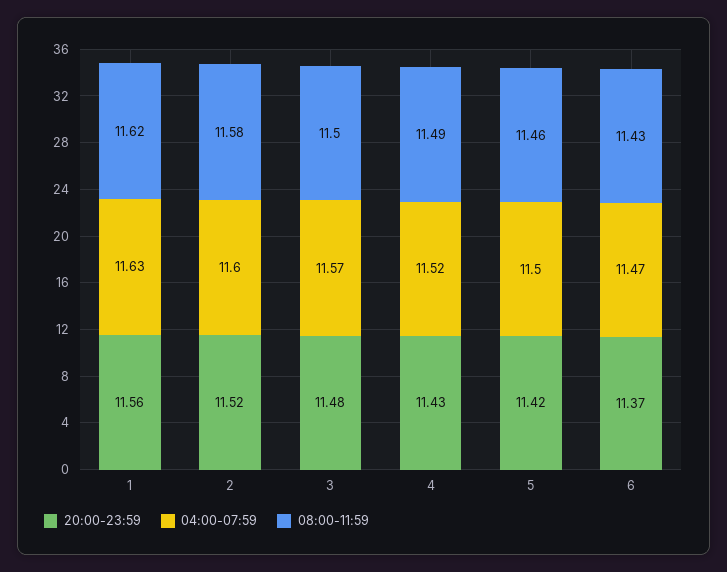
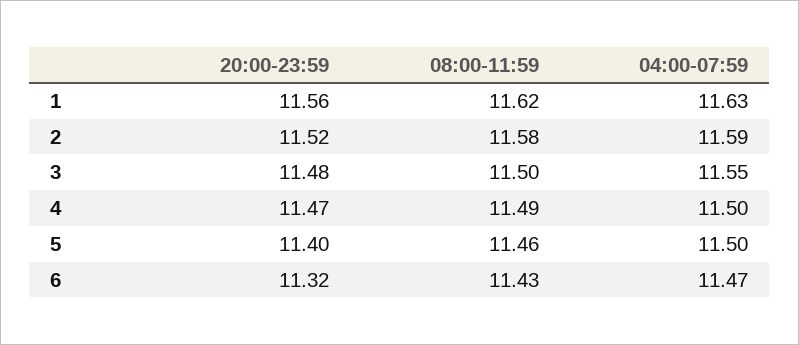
  {
    "20:00-23:59": {
      "1": 11.56,
      "2": 11.52,
      "3": 11.48,
-     "4": 11.43,
+     "4": 11.47,
-     "5": 11.42,
+     "5": 11.4,
-     "6": 11.37
+     "6": 11.32
    },
    "04:00-07:59": {
      "1": 11.63,
-     "2": 11.6,
+     "2": 11.59,
-     "3": 11.57,
+     "3": 11.55,
-     "4": 11.52,
+     "4": 11.5,
      "5": 11.5,
      "6": 11.47
    },
    "08:00-11:59": {
      "1": 11.62,
      "2": 11.58,
      "3": 11.5,
      "4": 11.49,
      "5": 11.46,
      "6": 11.43
    }
  }

